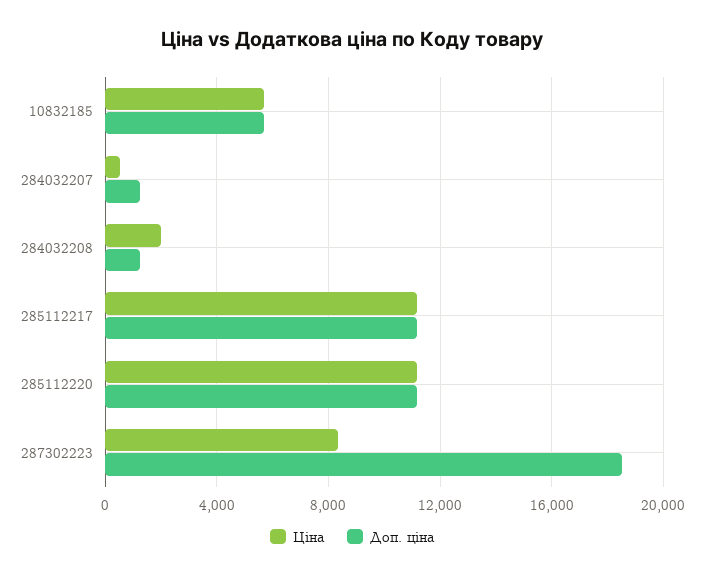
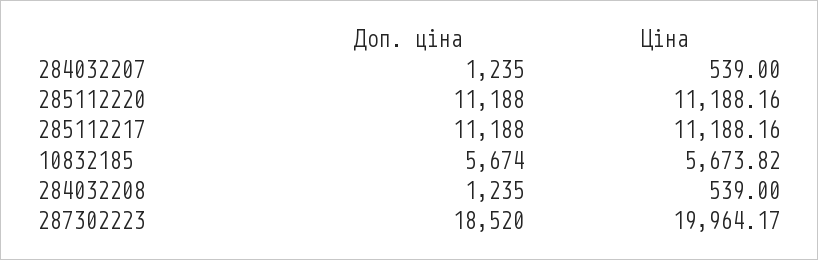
  {
    "Ціна": {
      "10832185": 5673.82,
      "284032207": 539,
-     "284032208": 2000,
+     "284032208": 539,
      "285112217": 11188.16,
      "285112220": 11188.16,
-     "287302223": 8500
+     "287302223": 19964.17
    },
    "Доп. ціна": {
      "10832185": 5674,
      "284032207": 1235,
      "284032208": 1235,
      "285112217": 11188,
      "285112220": 11188,
      "287302223": 18520
    }
  }

